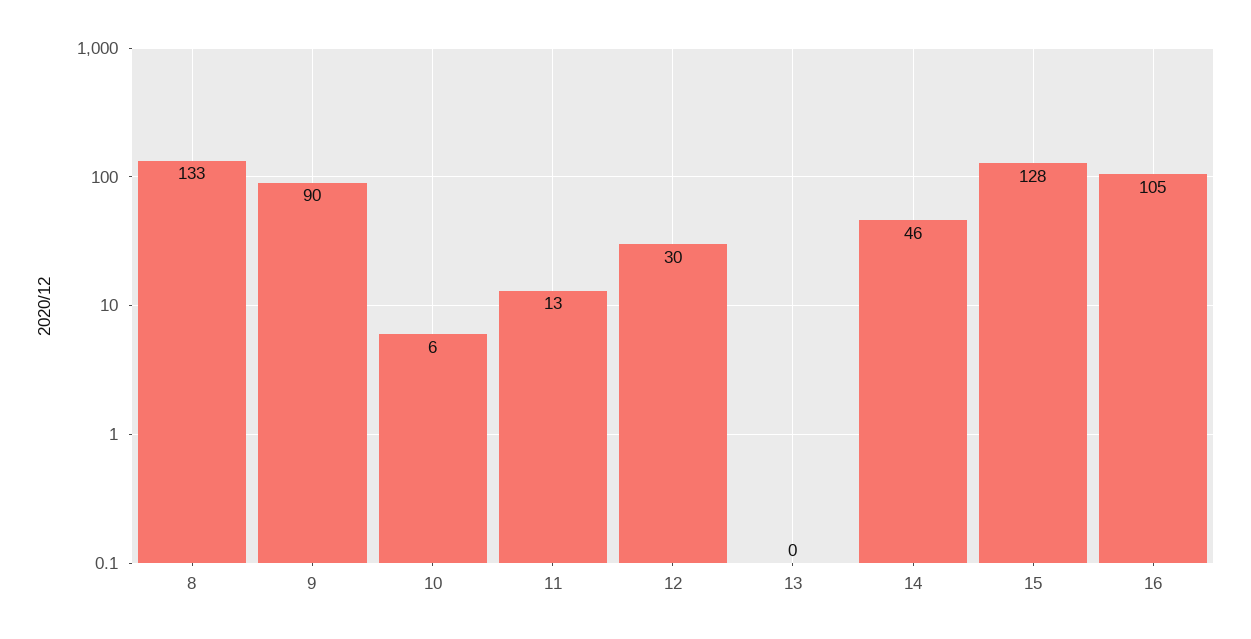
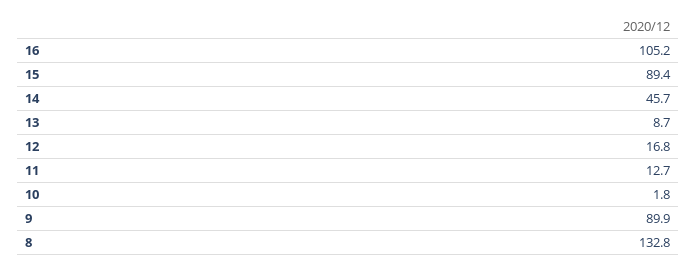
  {
    "8": 132.8,
    "9": 89.9,
-   "10": 6,
+   "10": 1.8,
    "11": 12.7,
-   "12": 30,
+   "12": 16.8,
-   "13": 0,
+   "13": 8.7,
    "14": 45.7,
-   "15": 128,
+   "15": 89.4,
    "16": 105.2
  }

